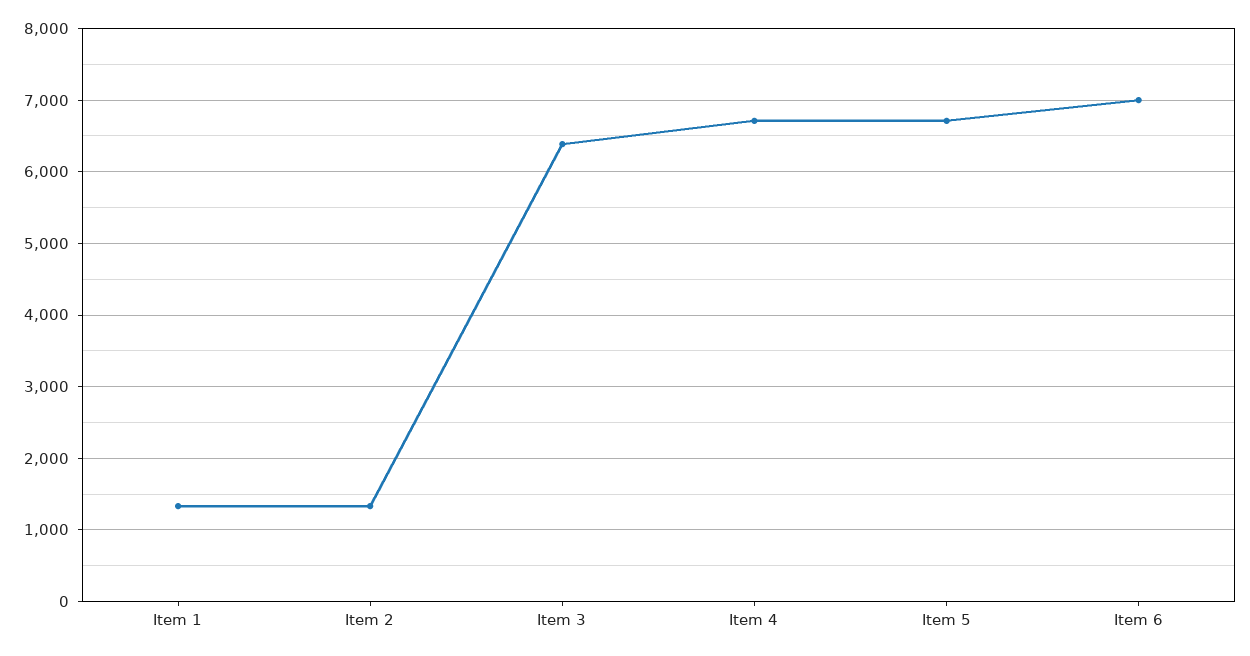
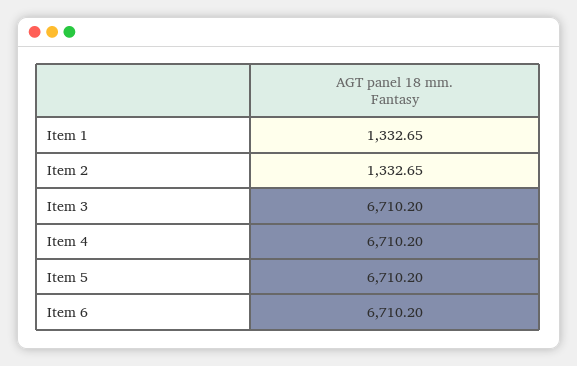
  {
    "Item 1": 1332.65,
    "Item 2": 1332.65,
-   "Item 3": 6400,
+   "Item 3": 6710.2,
    "Item 4": 6710.2,
    "Item 5": 6710.2,
-   "Item 6": 7000
+   "Item 6": 6710.2
  }

